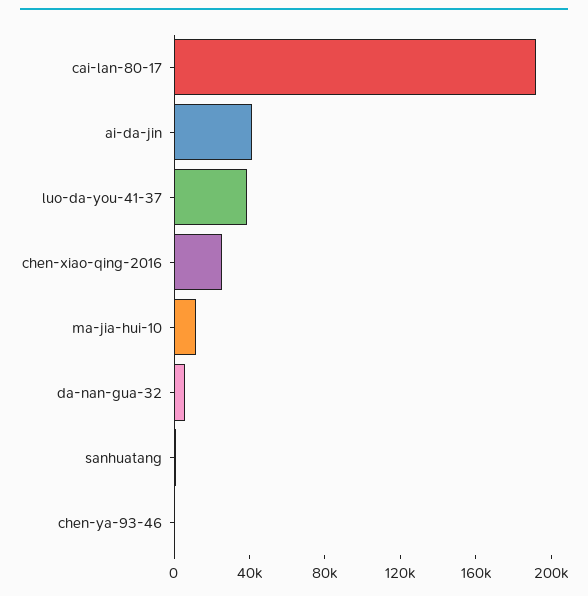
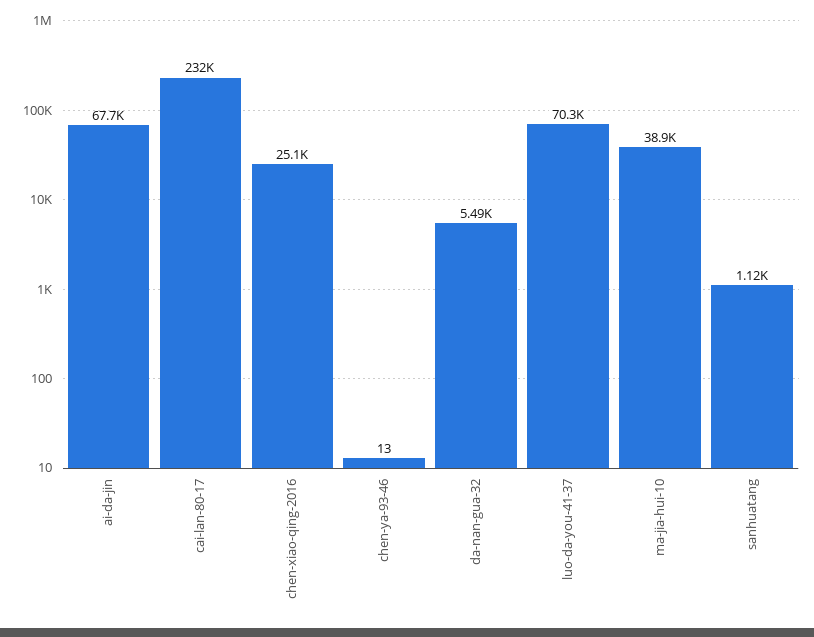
  {
-   "cai-lan-80-17": 190000,
+   "cai-lan-80-17": 232000,
-   "ai-da-jin": 40000,
+   "ai-da-jin": 67700,
-   "luo-da-you-41-37": 40000,
+   "luo-da-you-41-37": 70300,
    "chen-xiao-qing-2016": 25100,
-   "ma-jia-hui-10": 10000,
+   "ma-jia-hui-10": 38900,
    "da-nan-gua-32": 5490,
    "sanhuatang": 1120,
    "chen-ya-93-46": 13
  }

